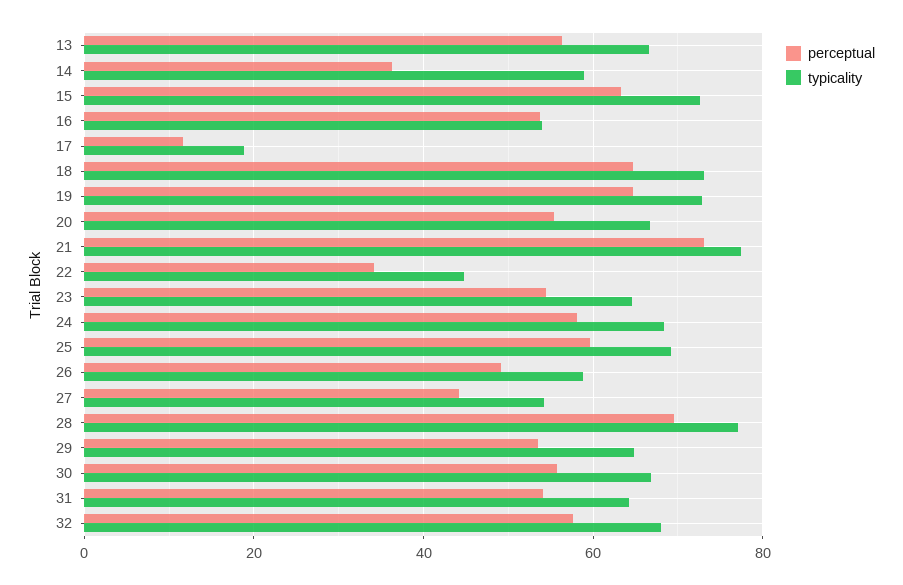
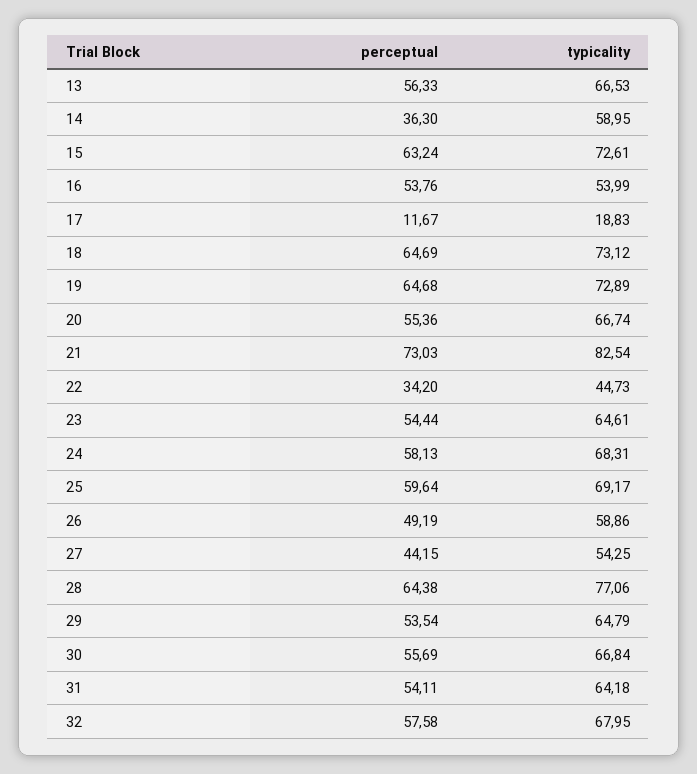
  {
    "perceptual": {
      "13": 56.33,
      "14": 36.3,
      "15": 63.24,
      "16": 53.76,
      "17": 11.67,
      "18": 64.69,
      "19": 64.68,
      "20": 55.36,
      "21": 73.03,
      "22": 34.2,
      "23": 54.44,
      "24": 58.13,
      "25": 59.64,
      "26": 49.19,
      "27": 44.15,
-     "28": 70,
+     "28": 64.38,
      "29": 53.54,
      "30": 55.69,
      "31": 54.11,
      "32": 57.58
    },
    "typicality": {
      "13": 66.53,
      "14": 58.95,
      "15": 72.61,
      "16": 53.99,
      "17": 18.83,
      "18": 73.12,
      "19": 72.89,
      "20": 66.74,
-     "21": 78,
+     "21": 82.54,
      "22": 44.73,
      "23": 64.61,
      "24": 68.31,
      "25": 69.17,
      "26": 58.86,
      "27": 54.25,
      "28": 77.06,
      "29": 64.79,
      "30": 66.84,
      "31": 64.18,
      "32": 67.95
    }
  }

